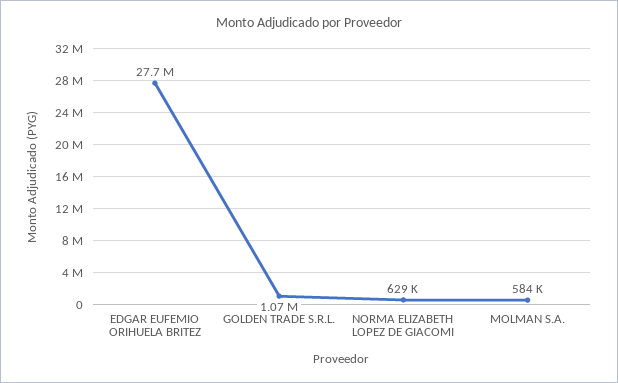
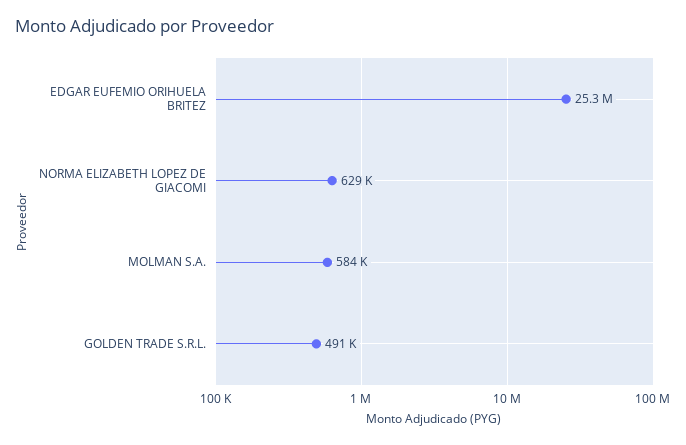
  {
-   "EDGAR EUFEMIO ORIHUELA BRITEZ": 27700000,
+   "EDGAR EUFEMIO ORIHUELA BRITEZ": 25300000,
-   "GOLDEN TRADE S.R.L.": 1070000,
+   "GOLDEN TRADE S.R.L.": 491000,
    "NORMA ELIZABETH LOPEZ DE GIACOMI": 629000,
    "MOLMAN S.A.": 584000
  }

